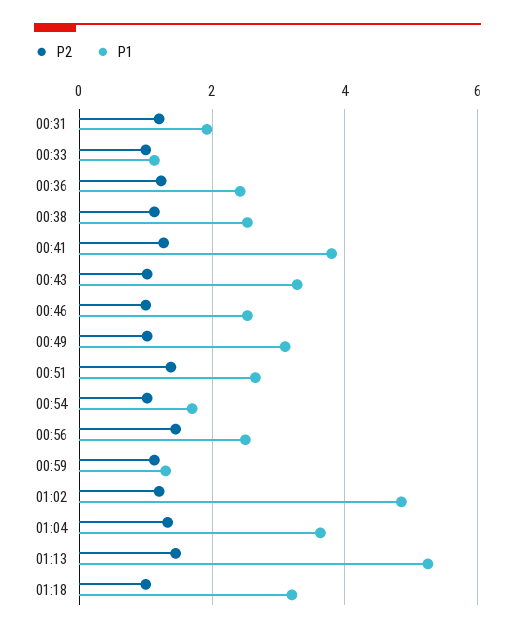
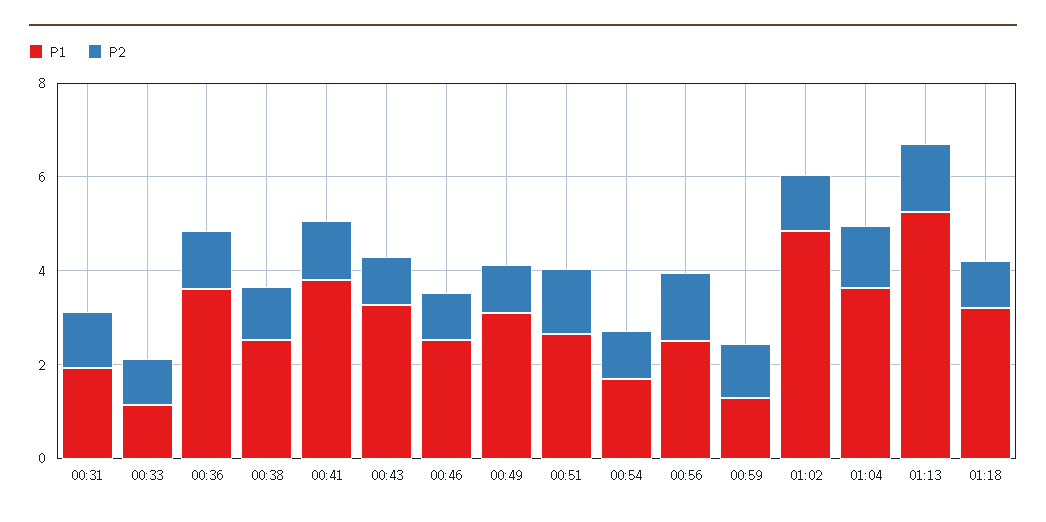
  {
    "P2": {
      "00:31": 1.2,
      "00:33": 1,
      "00:36": 1.2,
      "00:38": 1.2,
      "00:41": 1.2,
      "00:43": 1,
      "00:46": 1,
      "00:49": 1,
      "00:51": 1.4,
      "00:54": 1,
      "00:56": 1.4,
      "00:59": 1.2,
      "01:02": 1.2,
      "01:04": 1.4,
      "01:13": 1.4,
      "01:18": 1
    },
    "P1": {
      "00:31": 2,
      "00:33": 1.2,
-     "00:36": 2.4,
+     "00:36": 3.5,
      "00:38": 2.6,
      "00:41": 3.8,
      "00:43": 3.2,
      "00:46": 2.6,
      "00:49": 3.2,
      "00:51": 2.6,
      "00:54": 1.8,
      "00:56": 2.6,
      "00:59": 1.4,
      "01:02": 4.8,
      "01:04": 3.6,
      "01:13": 5.2,
      "01:18": 3.2
    }
  }

